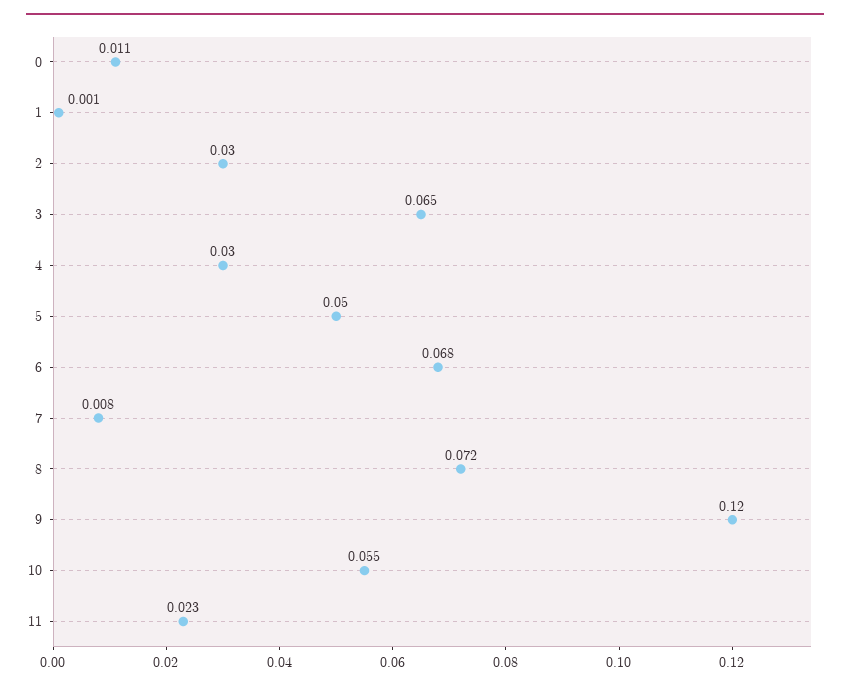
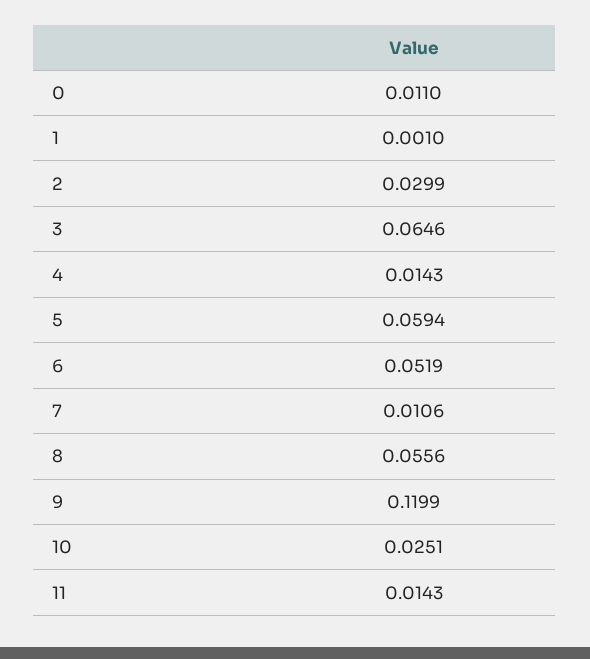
  {
    "0": 0.011,
    "1": 0.001,
    "2": 0.0299,
    "3": 0.0646,
-   "4": 0.03,
+   "4": 0.0143,
-   "5": 0.05,
+   "5": 0.0594,
-   "6": 0.068,
+   "6": 0.0519,
-   "7": 0.008,
+   "7": 0.0106,
-   "8": 0.072,
+   "8": 0.0556,
    "9": 0.1199,
-   "10": 0.055,
+   "10": 0.0251,
-   "11": 0.023
+   "11": 0.0143
  }

